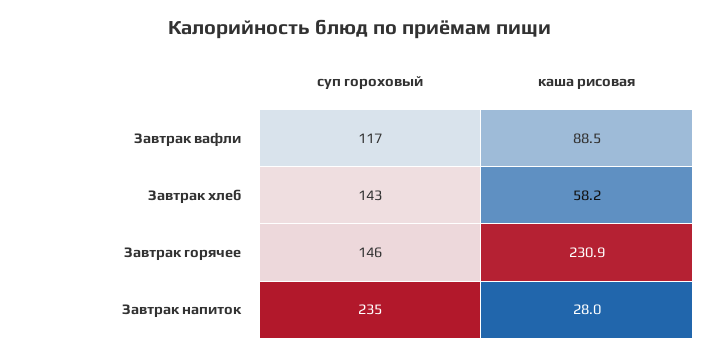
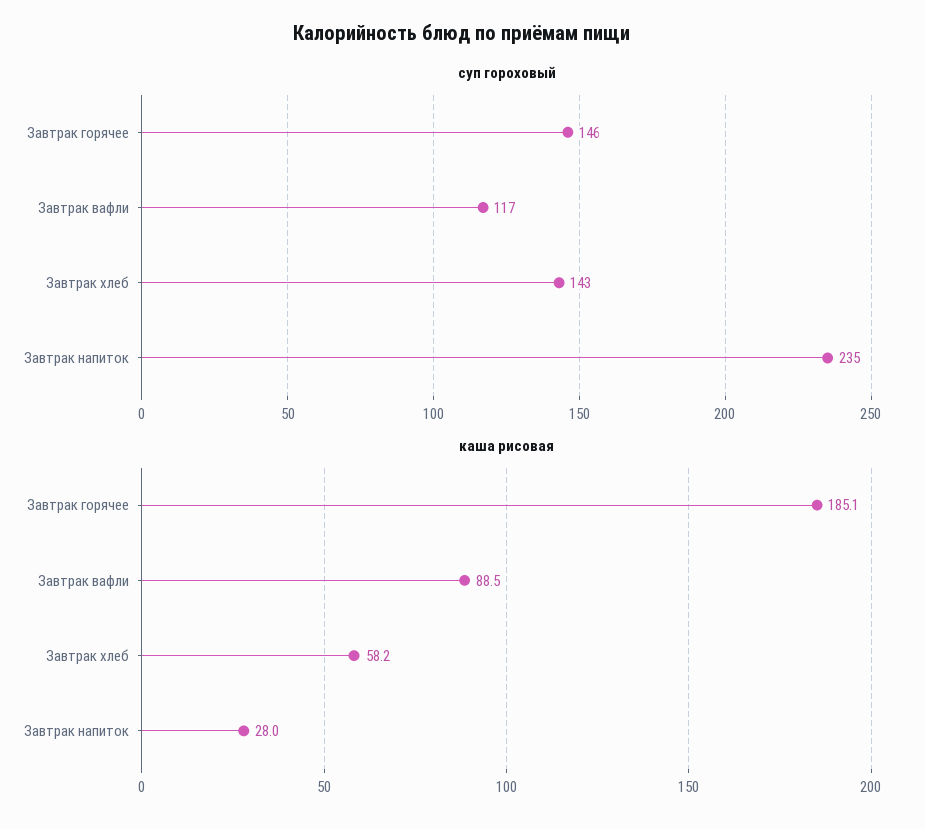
  {
    "суп гороховый": {
      "Завтрак вафли": 117,
      "Завтрак хлеб": 143,
      "Завтрак горячее": 146,
      "Завтрак напиток": 235
    },
    "каша рисовая": {
      "Завтрак вафли": 88.5,
      "Завтрак хлеб": 58.2,
-     "Завтрак горячее": 230.9,
+     "Завтрак горячее": 185.1,
      "Завтрак напиток": 28
    }
  }

